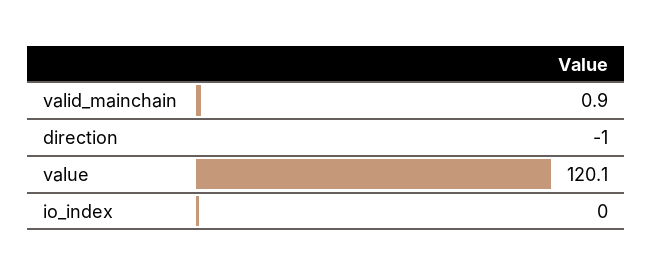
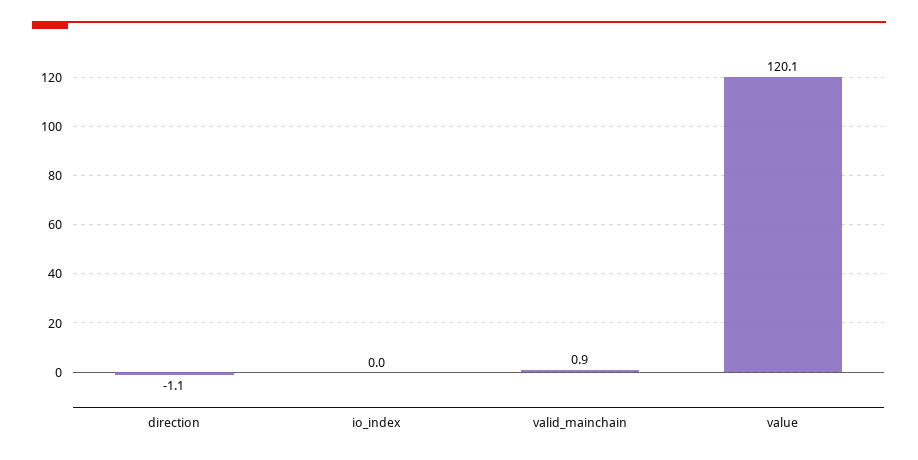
  {
    "valid_mainchain": 0.9,
-   "direction": -1,
+   "direction": -1.1,
    "value": 120.1,
    "io_index": 0
  }

